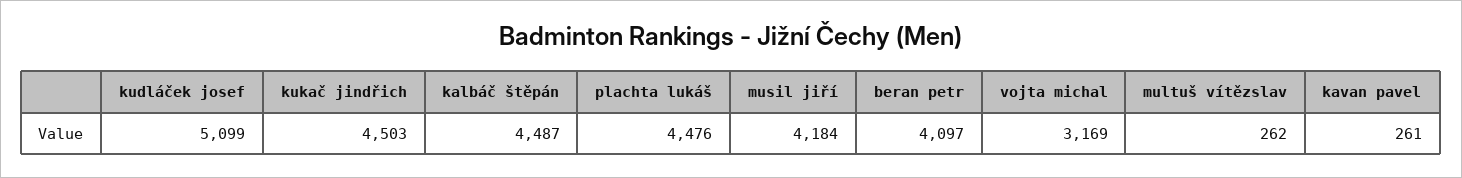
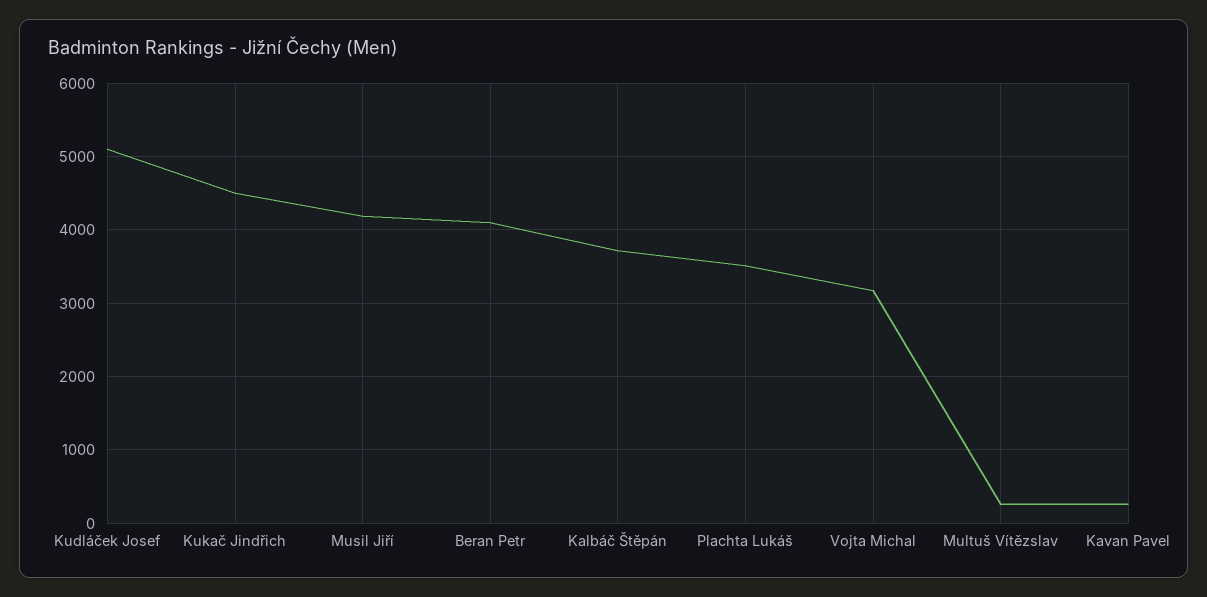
  {
    "kudláček josef": 5099,
    "kukač jindřich": 4503,
-   "kalbáč štěpán": 4487,
+   "kalbáč štěpán": 3700,
-   "plachta lukáš": 4476,
+   "plachta lukáš": 3500,
    "musil jiří": 4184,
    "beran petr": 4097,
    "vojta michal": 3169,
    "multuš vítězslav": 262,
    "kavan pavel": 261
  }

